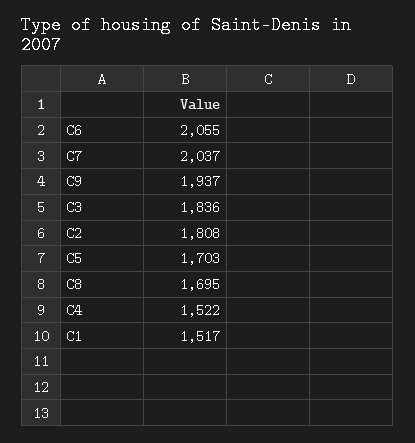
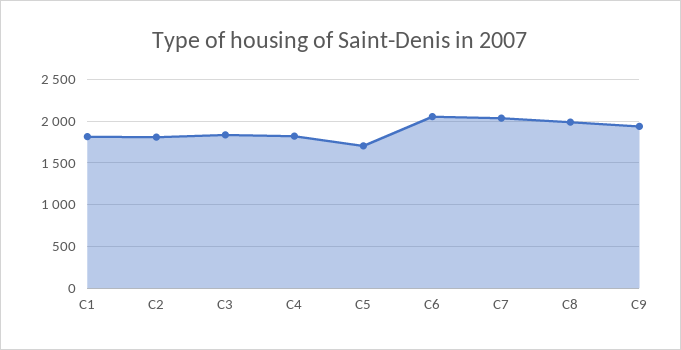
  {
    "C6": 2055,
    "C7": 2037,
    "C9": 1937,
    "C3": 1836,
    "C2": 1808,
    "C5": 1703,
-   "C8": 1695,
+   "C8": 2000,
-   "C4": 1522,
+   "C4": 1800,
-   "C1": 1517
+   "C1": 1800
  }

